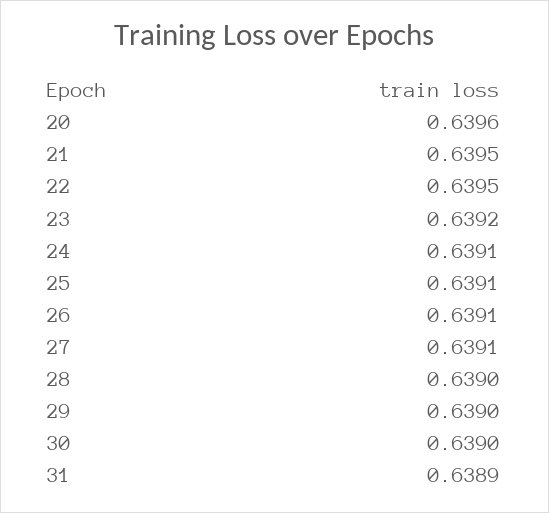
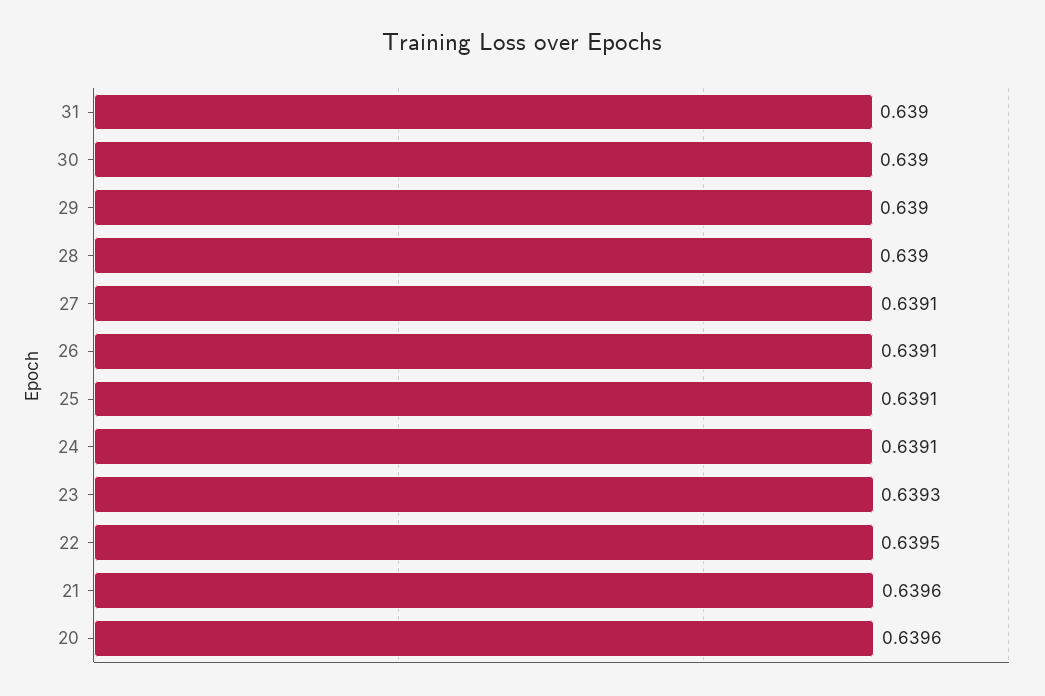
  {
    "20": 0.6396,
-   "21": 0.6395,
+   "21": 0.6396,
    "22": 0.6395,
-   "23": 0.6392,
+   "23": 0.6393,
    "24": 0.6391,
    "25": 0.6391,
    "26": 0.6391,
    "27": 0.6391,
    "28": 0.639,
    "29": 0.639,
    "30": 0.639,
-   "31": 0.6389
+   "31": 0.639
  }

